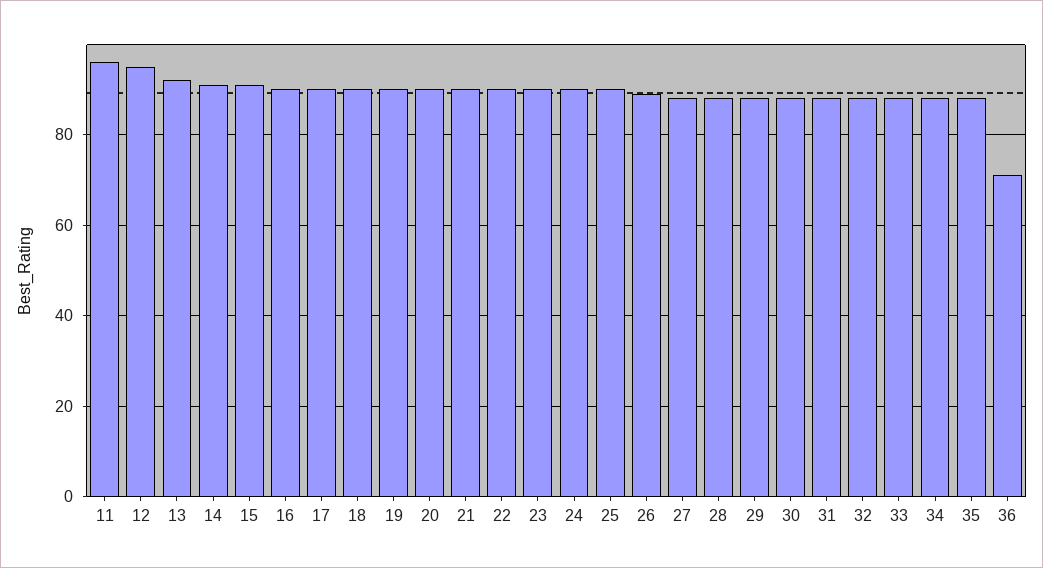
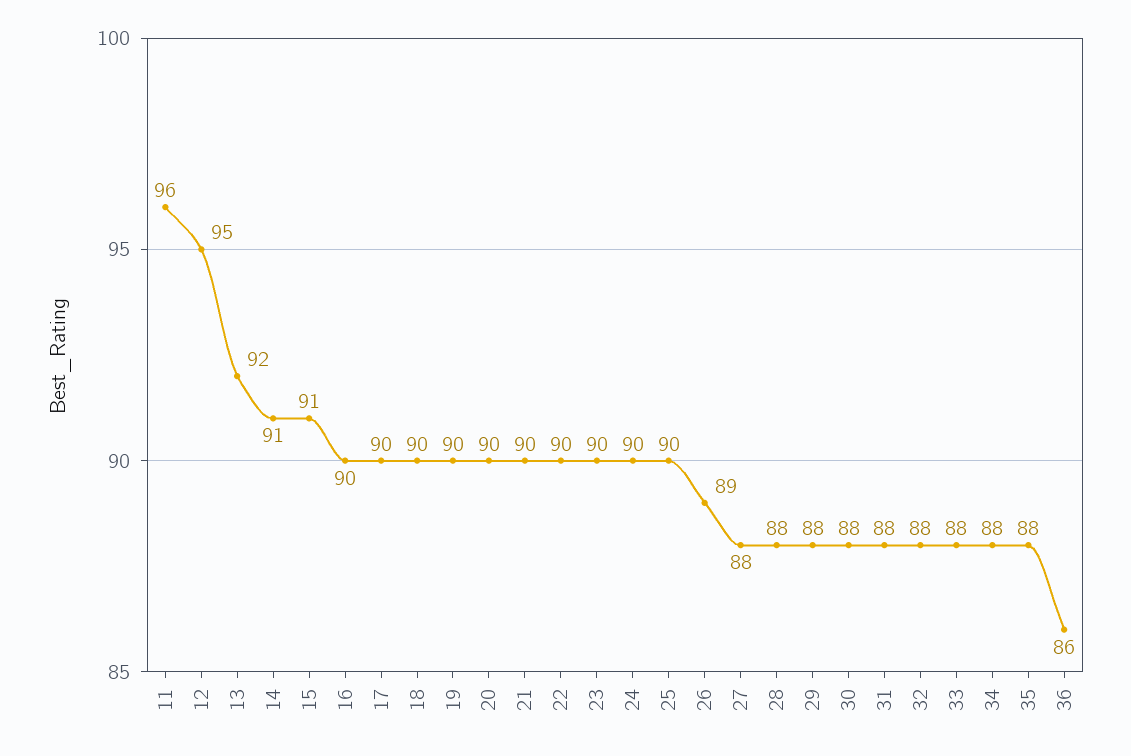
  {
    "11": 96,
    "12": 95,
    "13": 92,
    "14": 91,
    "15": 91,
    "16": 90,
    "17": 90,
    "18": 90,
    "19": 90,
    "20": 90,
    "21": 90,
    "22": 90,
    "23": 90,
    "24": 90,
    "25": 90,
    "26": 89,
    "27": 88,
    "28": 88,
    "29": 88,
    "30": 88,
    "31": 88,
    "32": 88,
    "33": 88,
    "34": 88,
    "35": 88,
-   "36": 70
+   "36": 86
  }

